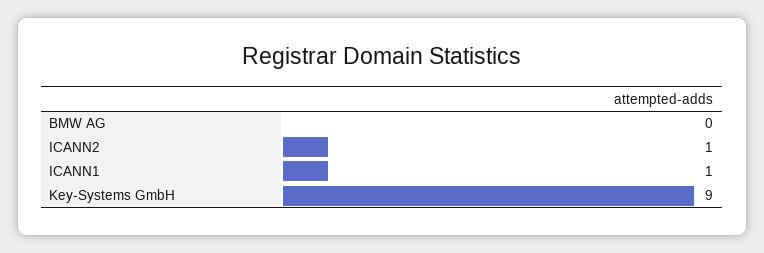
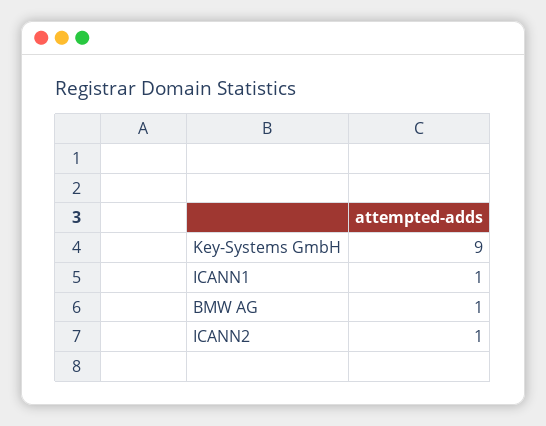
  {
-   "BMW AG": 0,
+   "BMW AG": 1,
    "ICANN2": 1,
    "ICANN1": 1,
    "Key-Systems GmbH": 9
  }

